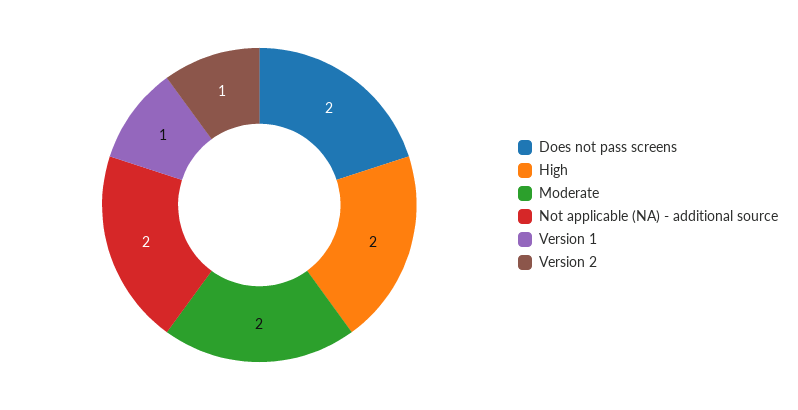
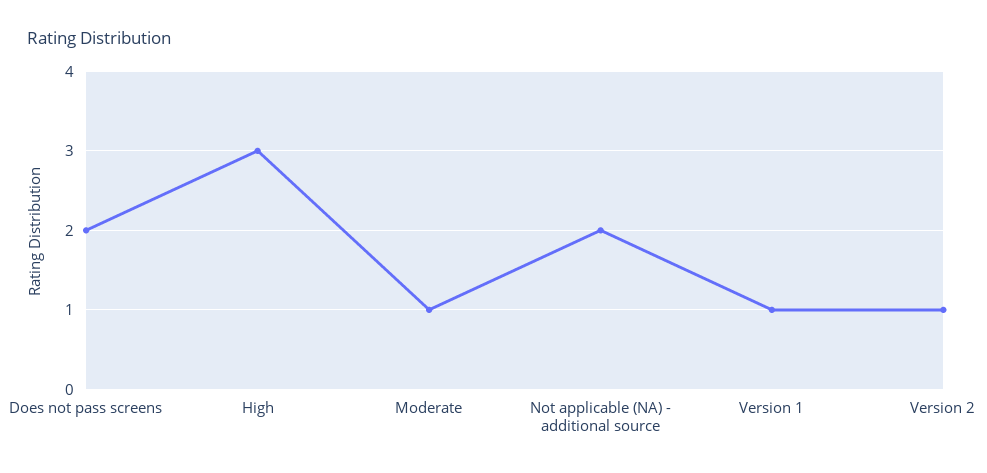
  {
    "Does not pass screens": 2,
-   "High": 2,
+   "High": 3,
-   "Moderate": 2,
+   "Moderate": 1,
    "Not applicable (NA) - additional source": 2,
    "Version 1": 1,
    "Version 2": 1
  }

